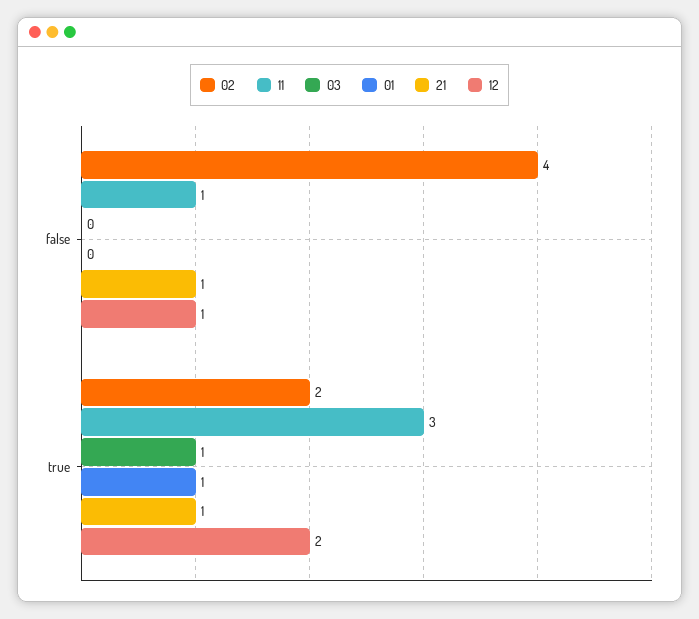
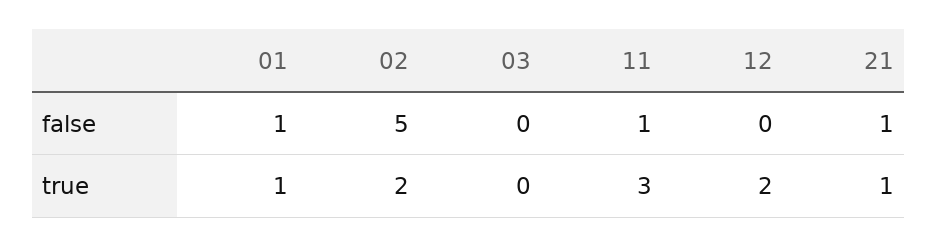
  {
    "02": {
-     "false": 4,
+     "false": 5,
      "true": 2
    },
    "11": {
      "false": 1,
      "true": 3
    },
    "03": {
      "false": 0,
-     "true": 1
+     "true": 0
    },
    "01": {
-     "false": 0,
+     "false": 1,
      "true": 1
    },
    "21": {
      "false": 1,
      "true": 1
    },
    "12": {
-     "false": 1,
+     "false": 0,
      "true": 2
    }
  }

